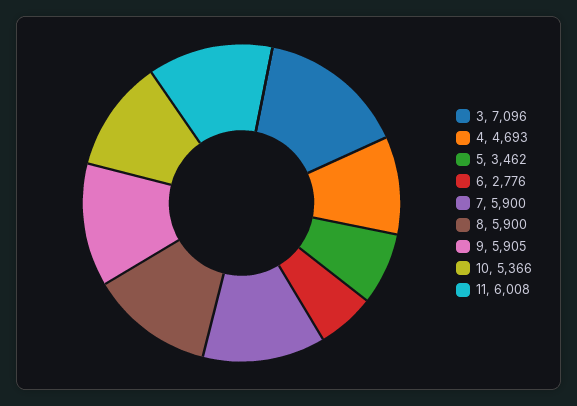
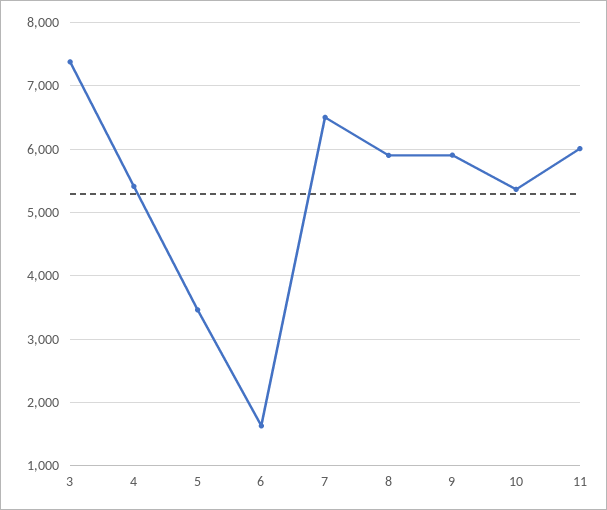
  {
-   "3": 7096,
+   "3": 7400,
-   "4": 4693,
+   "4": 5400,
    "5": 3462,
-   "6": 2776,
+   "6": 1600,
-   "7": 5900,
+   "7": 6500,
    "8": 5900,
    "9": 5905,
    "10": 5366,
    "11": 6008
  }

